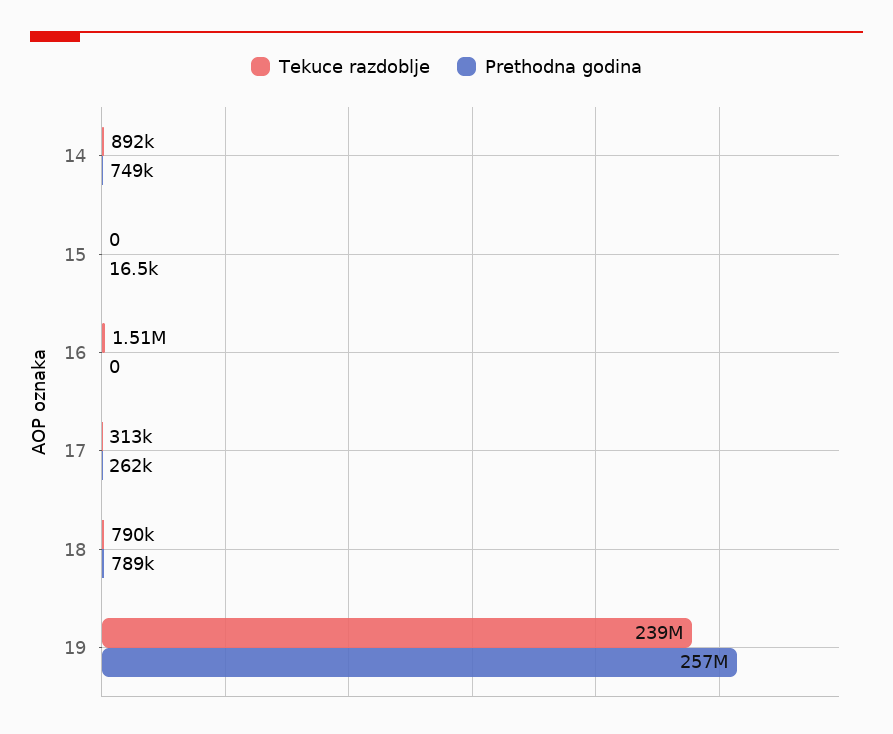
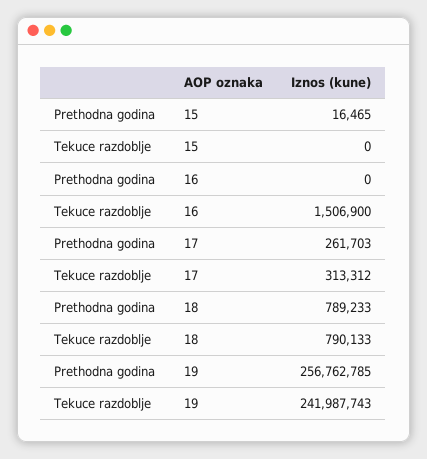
  {
    "Tekuce razdoblje": {
-     "14": 892000,
      "15": 0,
      "16": 1506900,
      "17": 313312,
      "18": 790133,
-     "19": 239000000
+     "19": 241987743
    },
    "Prethodna godina": {
-     "14": 749000,
      "15": 16465,
      "16": 0,
      "17": 261703,
      "18": 789233,
      "19": 256762785
    }
  }

